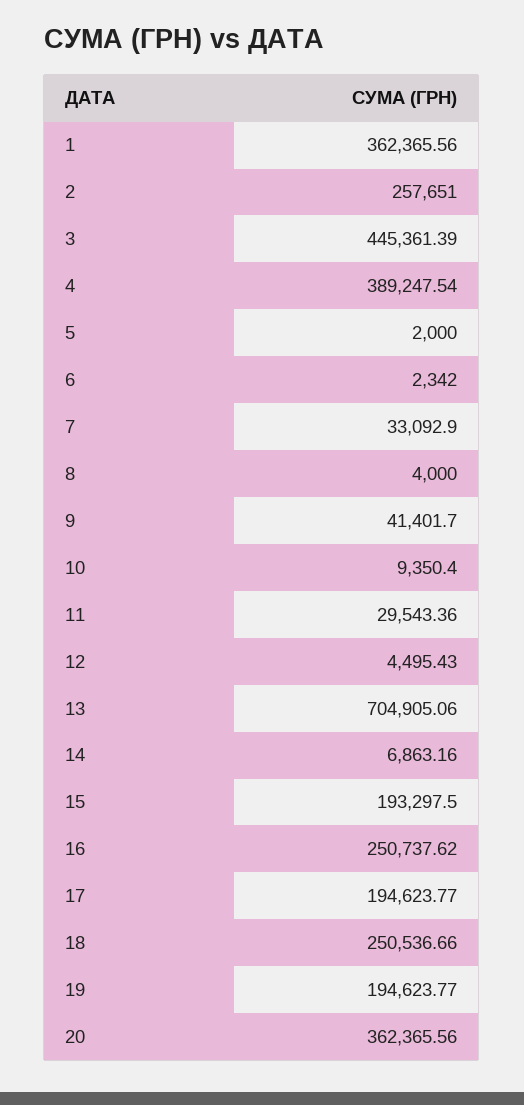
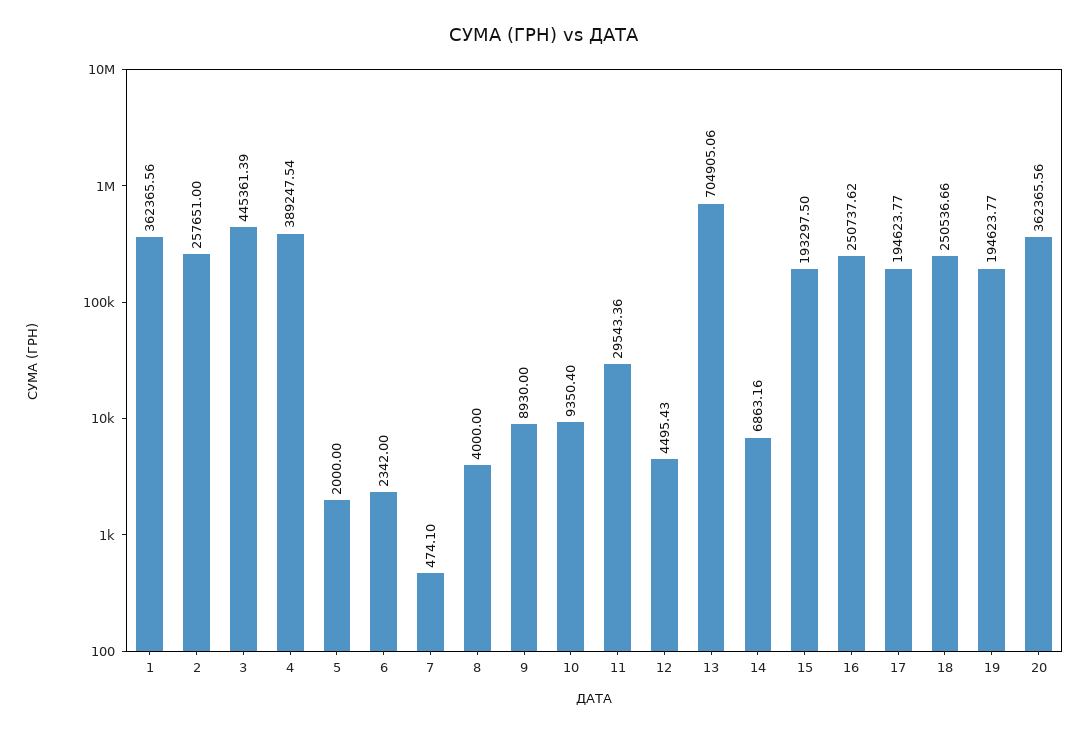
  {
    "1": 362365.56,
    "2": 257651,
    "3": 445361.39,
    "4": 389247.54,
    "5": 2000,
    "6": 2342,
-   "7": 33092.9,
+   "7": 474.1,
    "8": 4000,
-   "9": 41401.7,
+   "9": 8930,
    "10": 9350.4,
    "11": 29543.36,
    "12": 4495.43,
    "13": 704905.06,
    "14": 6863.16,
    "15": 193297.5,
    "16": 250737.62,
    "17": 194623.77,
    "18": 250536.66,
    "19": 194623.77,
    "20": 362365.56
  }

